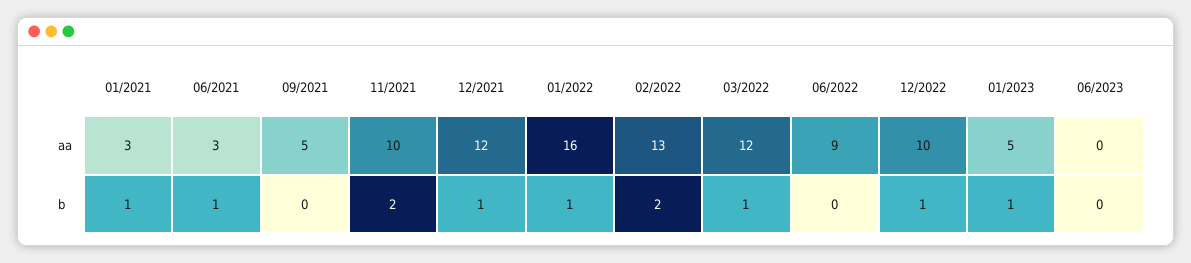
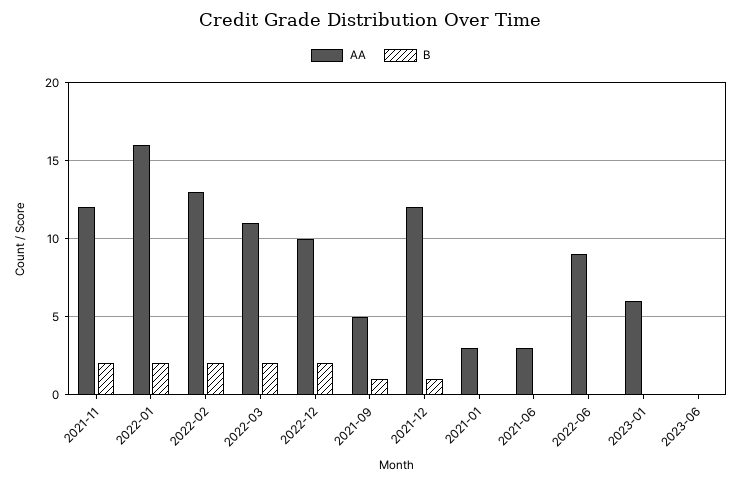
  {
    "aa": {
      "01/2021": 3,
      "06/2021": 3,
      "09/2021": 5,
-     "11/2021": 10,
+     "11/2021": 12,
      "12/2021": 12,
      "01/2022": 16,
      "02/2022": 13,
-     "03/2022": 12,
+     "03/2022": 11,
      "06/2022": 9,
      "12/2022": 10,
-     "01/2023": 5,
+     "01/2023": 6,
      "06/2023": 0
    },
    "b": {
-     "01/2021": 1,
+     "01/2021": 0,
-     "06/2021": 1,
+     "06/2021": 0,
-     "09/2021": 0,
+     "09/2021": 1,
      "11/2021": 2,
      "12/2021": 1,
-     "01/2022": 1,
+     "01/2022": 2,
      "02/2022": 2,
-     "03/2022": 1,
+     "03/2022": 2,
      "06/2022": 0,
-     "12/2022": 1,
+     "12/2022": 2,
-     "01/2023": 1,
+     "01/2023": 0,
      "06/2023": 0
    }
  }

